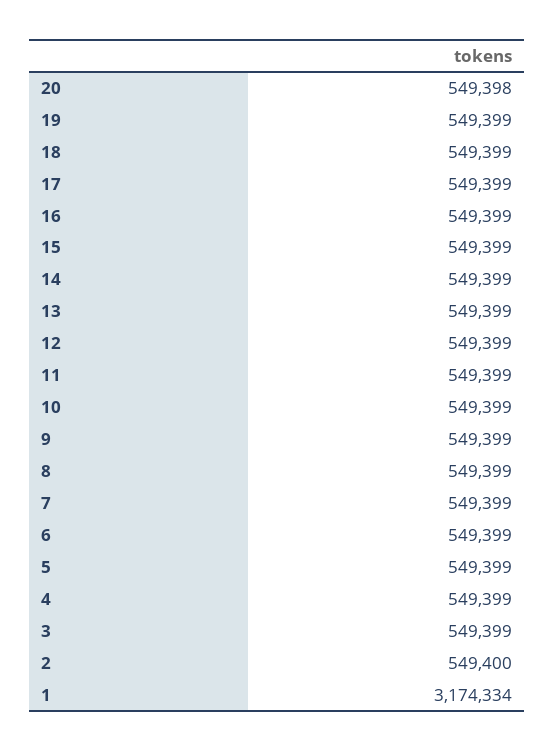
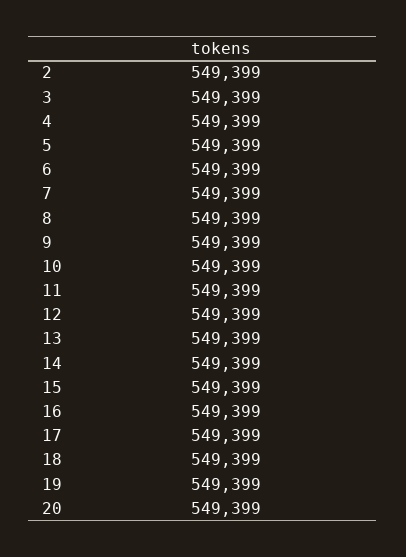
  {
-   "20": 549398,
+   "20": 549399,
    "19": 549399,
    "18": 549399,
    "17": 549399,
    "16": 549399,
    "15": 549399,
    "14": 549399,
    "13": 549399,
    "12": 549399,
    "11": 549399,
    "10": 549399,
    "9": 549399,
    "8": 549399,
    "7": 549399,
    "6": 549399,
    "5": 549399,
    "4": 549399,
    "3": 549399,
-   "2": 549400,
+   "2": 549399
-   "1": 3174334
  }

